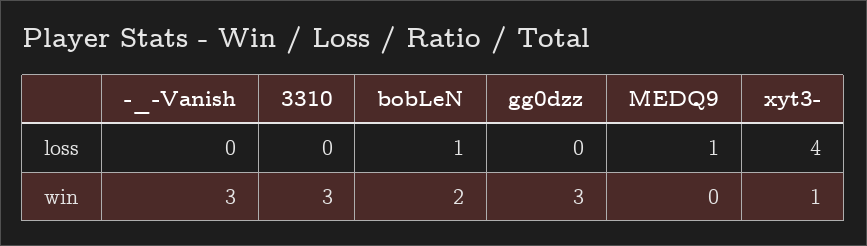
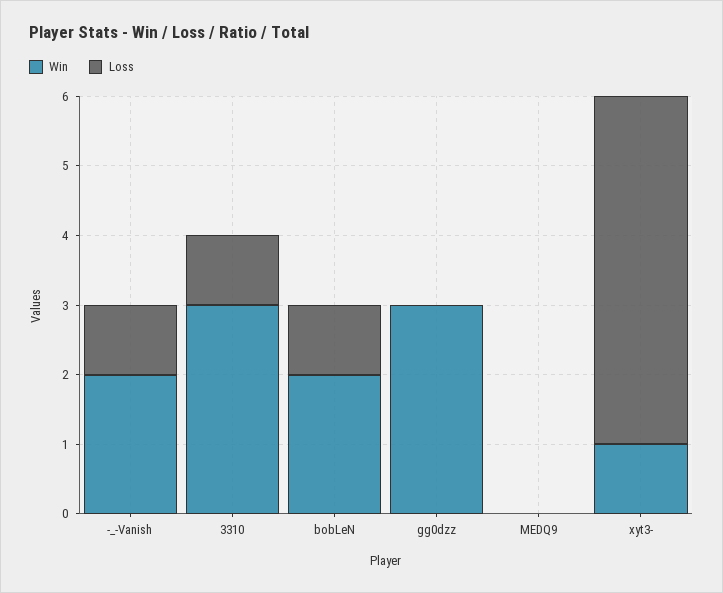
  {
    "loss": {
-     "-_-Vanish": 0,
+     "-_-Vanish": 1,
-     "3310": 0,
+     "3310": 1,
      "bobLeN": 1,
      "gg0dzz": 0,
-     "MEDQ9": 1,
+     "MEDQ9": 0,
-     "xyt3-": 4
+     "xyt3-": 5
    },
    "win": {
-     "-_-Vanish": 3,
+     "-_-Vanish": 2,
      "3310": 3,
      "bobLeN": 2,
      "gg0dzz": 3,
      "MEDQ9": 0,
      "xyt3-": 1
    }
  }

